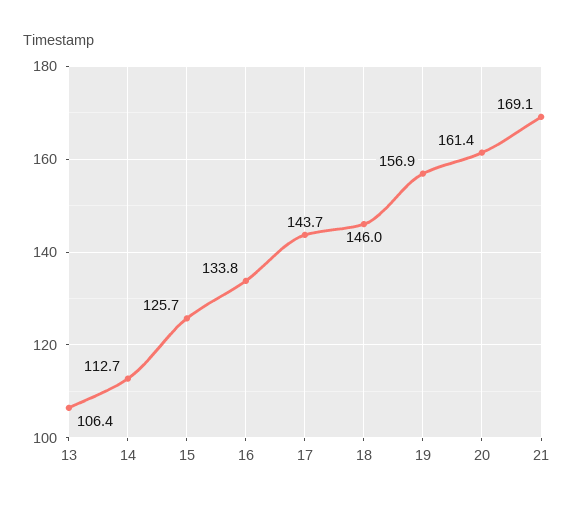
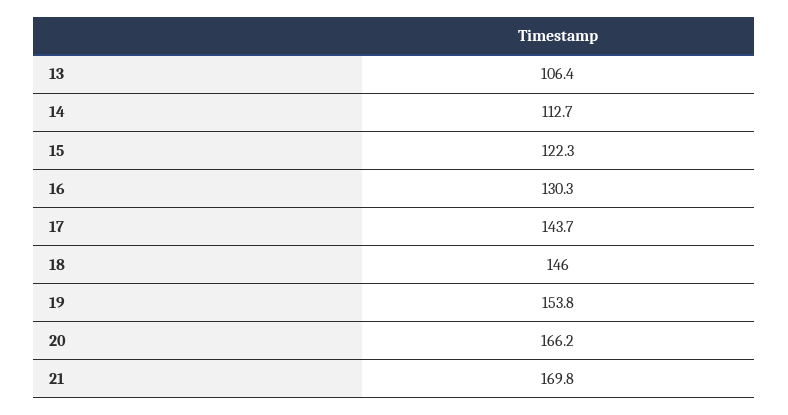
  {
    "13": 106.4,
    "14": 112.7,
-   "15": 125.7,
+   "15": 122.3,
-   "16": 133.8,
+   "16": 130.3,
    "17": 143.7,
    "18": 146,
-   "19": 156.9,
+   "19": 153.8,
-   "20": 161.4,
+   "20": 166.2,
-   "21": 169.1
+   "21": 169.8
  }

